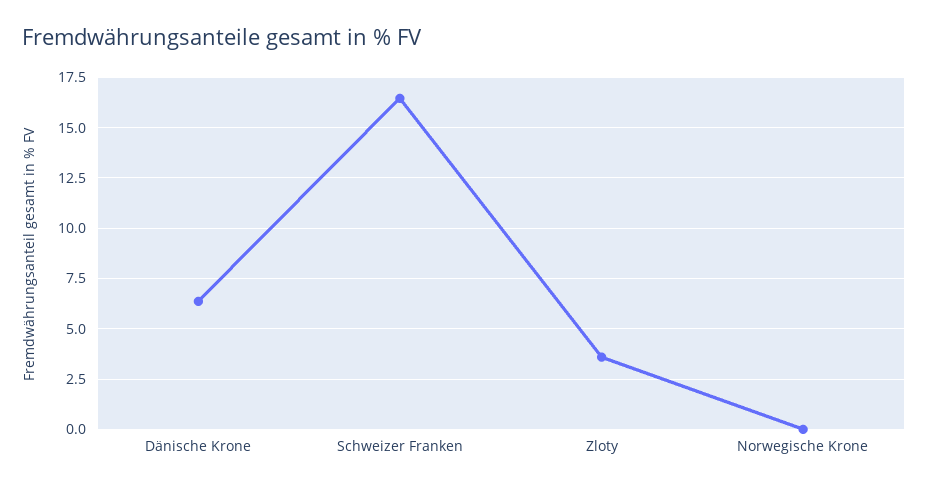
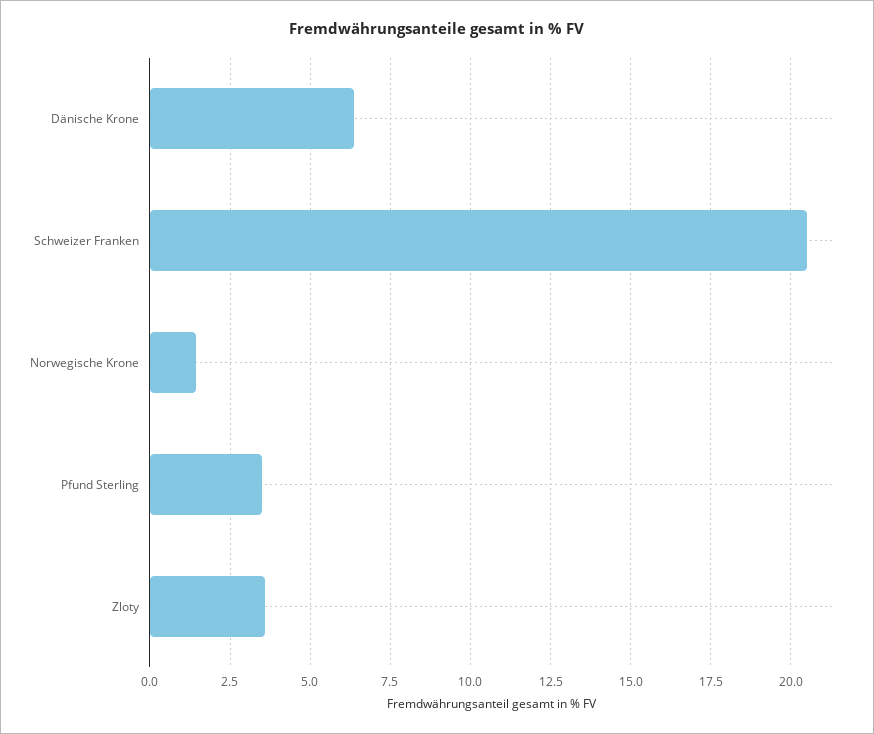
  {
    "Dänische Krone": 6.25,
-   "Schweizer Franken": 16.5,
+   "Schweizer Franken": 20.5,
    "Zloty": 3.5,
-   "Norwegische Krone": 0
+   "Norwegische Krone": 1.5,
+   "Pfund Sterling": 3.5
  }

